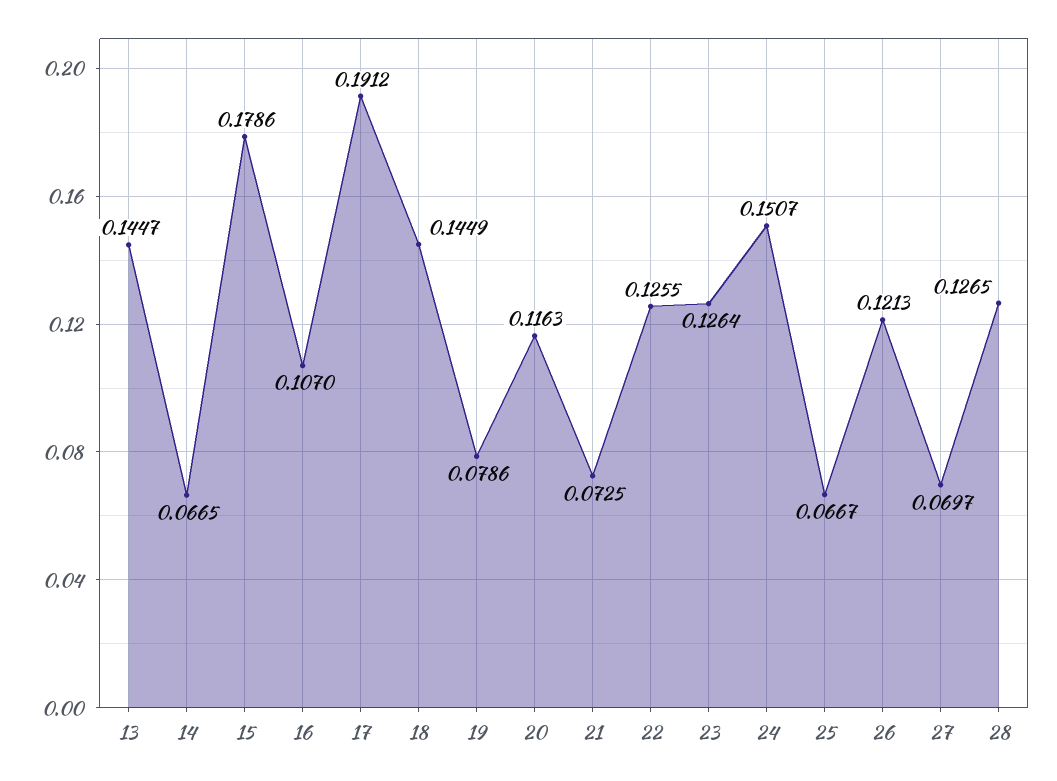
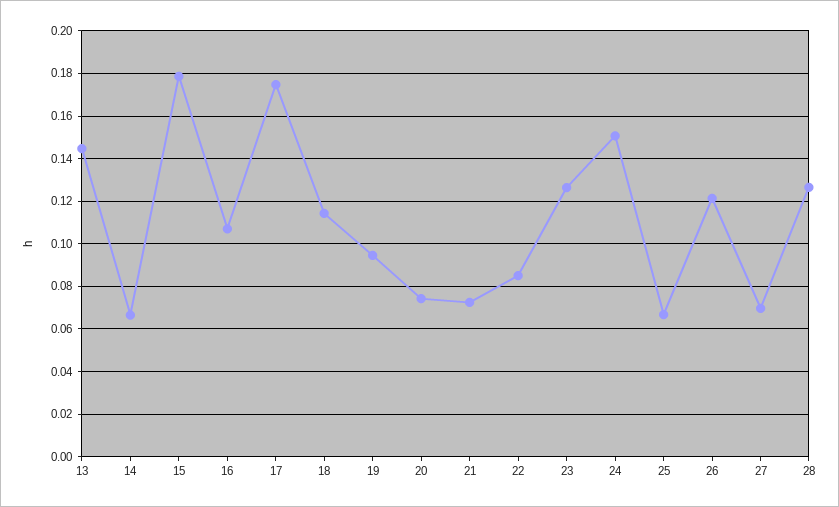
  {
    "13": 0.1447,
    "14": 0.0665,
    "15": 0.1786,
    "16": 0.107,
-   "17": 0.1912,
+   "17": 0.175,
-   "18": 0.1449,
+   "18": 0.115,
-   "19": 0.0786,
+   "19": 0.095,
-   "20": 0.1163,
+   "20": 0.075,
    "21": 0.0725,
-   "22": 0.1255,
+   "22": 0.085,
    "23": 0.1264,
    "24": 0.1507,
    "25": 0.0667,
    "26": 0.1213,
    "27": 0.0697,
    "28": 0.1265
  }

